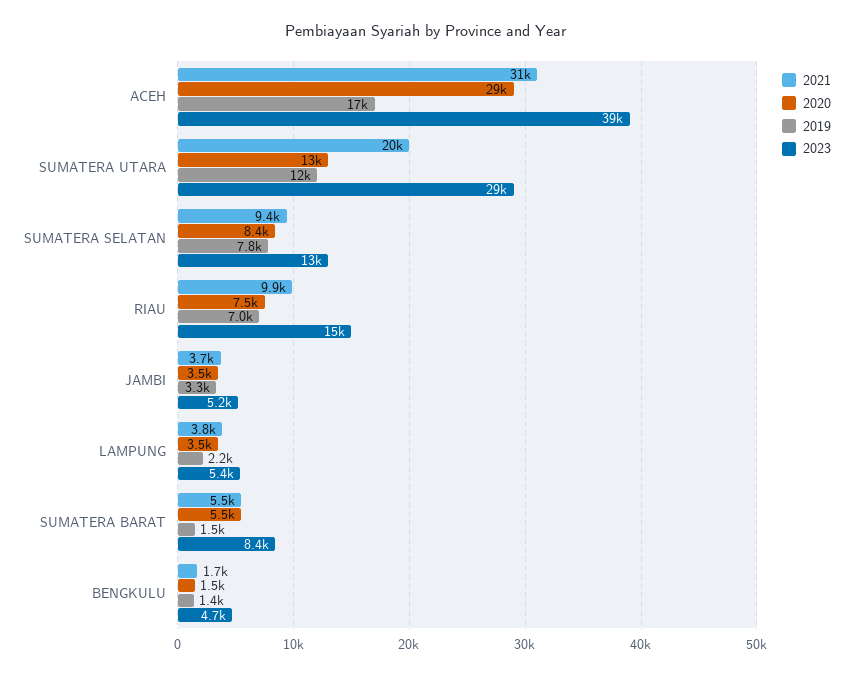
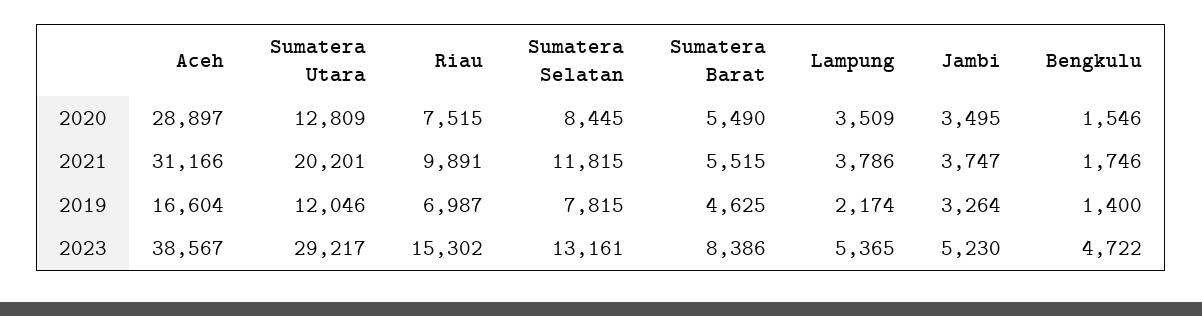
  {
    "2021": {
      "ACEH": 31166,
      "SUMATERA UTARA": 20201,
-     "SUMATERA SELATAN": 9400,
+     "SUMATERA SELATAN": 11815,
      "RIAU": 9891,
      "JAMBI": 3747,
      "LAMPUNG": 3786,
      "SUMATERA BARAT": 5515,
      "BENGKULU": 1746
    },
    "2020": {
      "ACEH": 28897,
      "SUMATERA UTARA": 12809,
      "SUMATERA SELATAN": 8445,
      "RIAU": 7515,
      "JAMBI": 3495,
      "LAMPUNG": 3509,
      "SUMATERA BARAT": 5490,
      "BENGKULU": 1546
    },
    "2019": {
      "ACEH": 16604,
      "SUMATERA UTARA": 12046,
      "SUMATERA SELATAN": 7815,
      "RIAU": 6987,
      "JAMBI": 3264,
      "LAMPUNG": 2174,
-     "SUMATERA BARAT": 1500,
+     "SUMATERA BARAT": 4625,
      "BENGKULU": 1400
    },
    "2023": {
      "ACEH": 38567,
      "SUMATERA UTARA": 29217,
      "SUMATERA SELATAN": 13161,
      "RIAU": 15302,
      "JAMBI": 5230,
      "LAMPUNG": 5365,
      "SUMATERA BARAT": 8386,
      "BENGKULU": 4722
    }
  }

